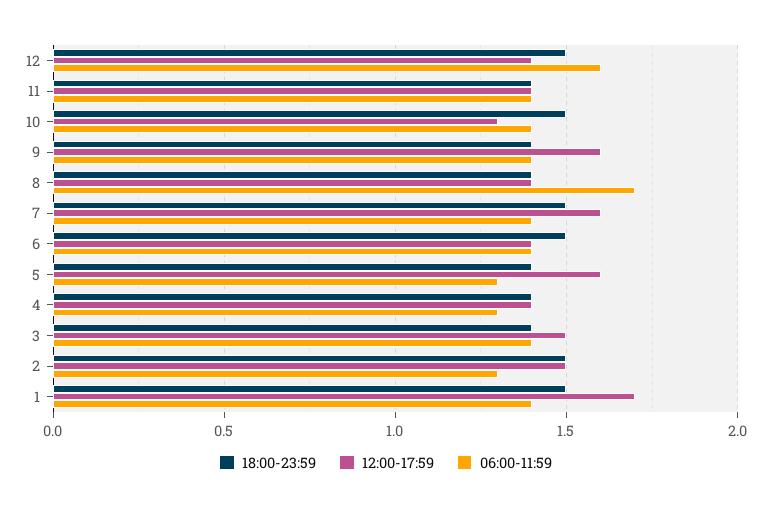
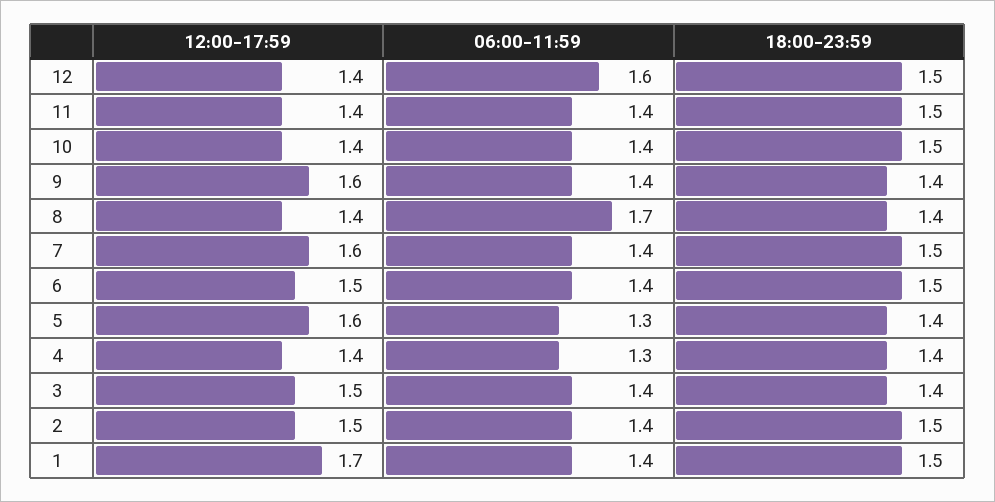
  {
    "18:00-23:59": {
      "12": 1.5,
-     "11": 1.4,
+     "11": 1.5,
      "10": 1.5,
      "9": 1.4,
      "8": 1.4,
      "7": 1.5,
      "6": 1.5,
      "5": 1.4,
      "4": 1.4,
      "3": 1.4,
      "2": 1.5,
      "1": 1.5
    },
    "12:00-17:59": {
      "12": 1.4,
      "11": 1.4,
-     "10": 1.3,
+     "10": 1.4,
      "9": 1.6,
      "8": 1.4,
      "7": 1.6,
-     "6": 1.4,
+     "6": 1.5,
      "5": 1.6,
      "4": 1.4,
      "3": 1.5,
      "2": 1.5,
      "1": 1.7
    },
    "06:00-11:59": {
      "12": 1.6,
      "11": 1.4,
      "10": 1.4,
      "9": 1.4,
      "8": 1.7,
      "7": 1.4,
      "6": 1.4,
      "5": 1.3,
      "4": 1.3,
      "3": 1.4,
-     "2": 1.3,
+     "2": 1.4,
      "1": 1.4
    }
  }

